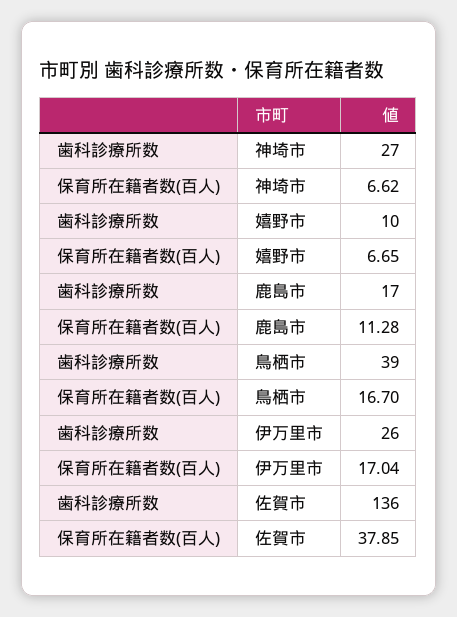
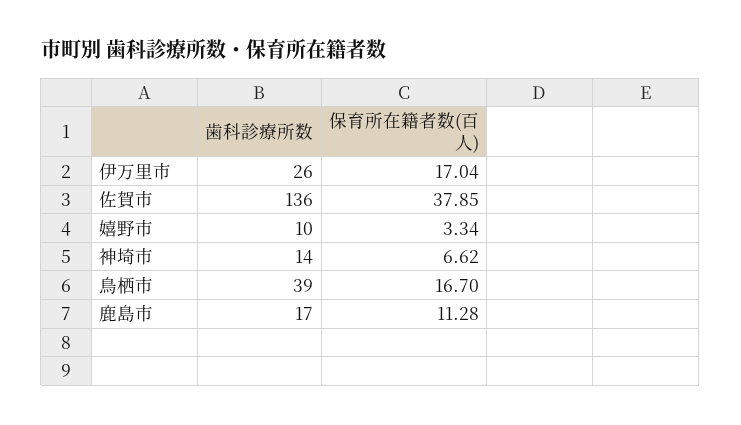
  {
    "歯科診療所数": {
-     "神埼市": 27,
+     "神埼市": 14,
      "嬉野市": 10,
      "鹿島市": 17,
      "鳥栖市": 39,
      "伊万里市": 26,
      "佐賀市": 136
    },
    "保育所在籍者数(百人)": {
      "神埼市": 6.62,
-     "嬉野市": 6.65,
+     "嬉野市": 3.34,
      "鹿島市": 11.28,
      "鳥栖市": 16.7,
      "伊万里市": 17.04,
      "佐賀市": 37.85
    }
  }

